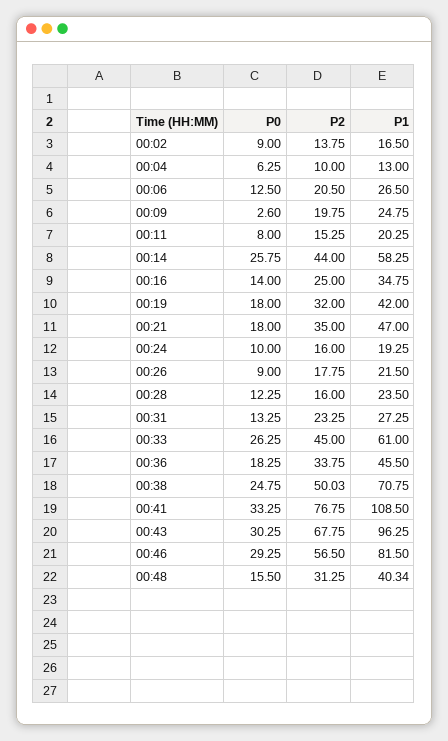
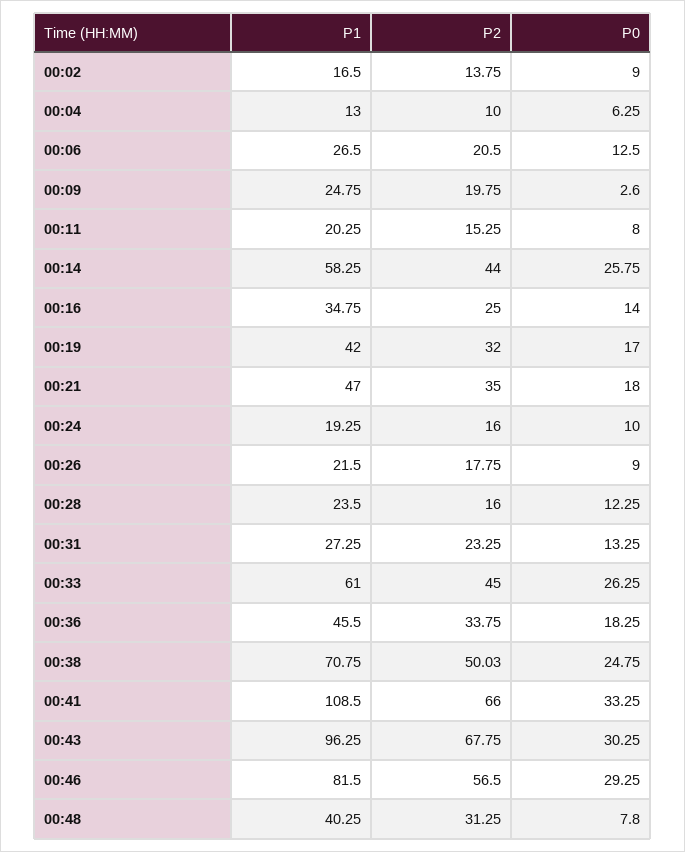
  {
    "P0": {
      "00:02": 9,
      "00:04": 6.25,
      "00:06": 12.5,
      "00:09": 2.6,
      "00:11": 8,
      "00:14": 25.75,
      "00:16": 14,
-     "00:19": 18,
+     "00:19": 17,
      "00:21": 18,
      "00:24": 10,
      "00:26": 9,
      "00:28": 12.25,
      "00:31": 13.25,
      "00:33": 26.25,
      "00:36": 18.25,
      "00:38": 24.75,
      "00:41": 33.25,
      "00:43": 30.25,
      "00:46": 29.25,
-     "00:48": 15.5
+     "00:48": 7.8
    },
    "P2": {
      "00:02": 13.75,
      "00:04": 10,
      "00:06": 20.5,
      "00:09": 19.75,
      "00:11": 15.25,
      "00:14": 44,
      "00:16": 25,
      "00:19": 32,
      "00:21": 35,
      "00:24": 16,
      "00:26": 17.75,
      "00:28": 16,
      "00:31": 23.25,
      "00:33": 45,
      "00:36": 33.75,
      "00:38": 50.03,
-     "00:41": 76.75,
+     "00:41": 66,
      "00:43": 67.75,
      "00:46": 56.5,
      "00:48": 31.25
    },
    "P1": {
      "00:02": 16.5,
      "00:04": 13,
      "00:06": 26.5,
      "00:09": 24.75,
      "00:11": 20.25,
      "00:14": 58.25,
      "00:16": 34.75,
      "00:19": 42,
      "00:21": 47,
      "00:24": 19.25,
      "00:26": 21.5,
      "00:28": 23.5,
      "00:31": 27.25,
      "00:33": 61,
      "00:36": 45.5,
      "00:38": 70.75,
      "00:41": 108.5,
      "00:43": 96.25,
      "00:46": 81.5,
-     "00:48": 40.34
+     "00:48": 40.25
    }
  }

